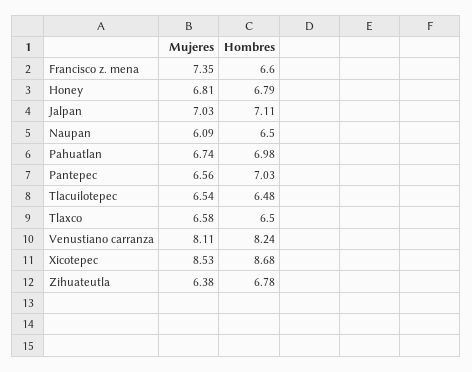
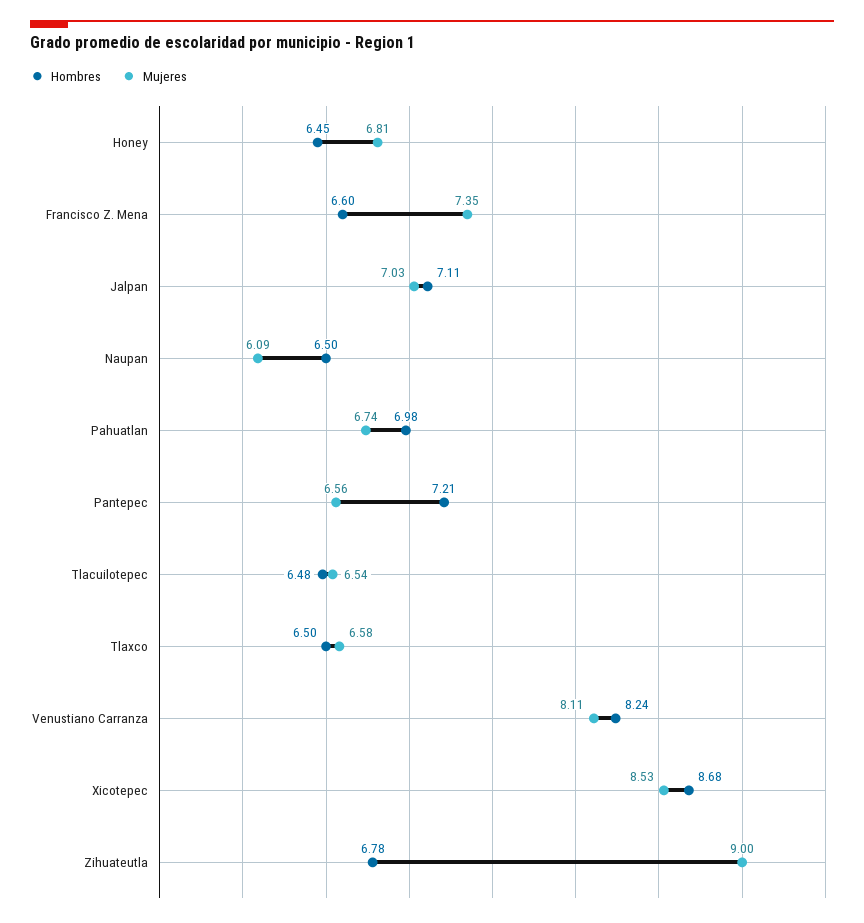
  {
    "Mujeres": {
      "Francisco z. mena": 7.35,
      "Honey": 6.81,
      "Jalpan": 7.03,
      "Naupan": 6.09,
      "Pahuatlan": 6.74,
      "Pantepec": 6.56,
      "Tlacuilotepec": 6.54,
      "Tlaxco": 6.58,
      "Venustiano carranza": 8.11,
      "Xicotepec": 8.53,
-     "Zihuateutla": 6.38
+     "Zihuateutla": 9
    },
    "Hombres": {
      "Francisco z. mena": 6.6,
-     "Honey": 6.79,
+     "Honey": 6.45,
      "Jalpan": 7.11,
      "Naupan": 6.5,
      "Pahuatlan": 6.98,
-     "Pantepec": 7.03,
+     "Pantepec": 7.21,
      "Tlacuilotepec": 6.48,
      "Tlaxco": 6.5,
      "Venustiano carranza": 8.24,
      "Xicotepec": 8.68,
      "Zihuateutla": 6.78
    }
  }

